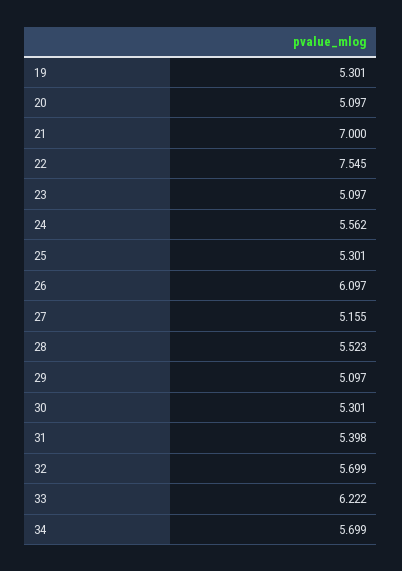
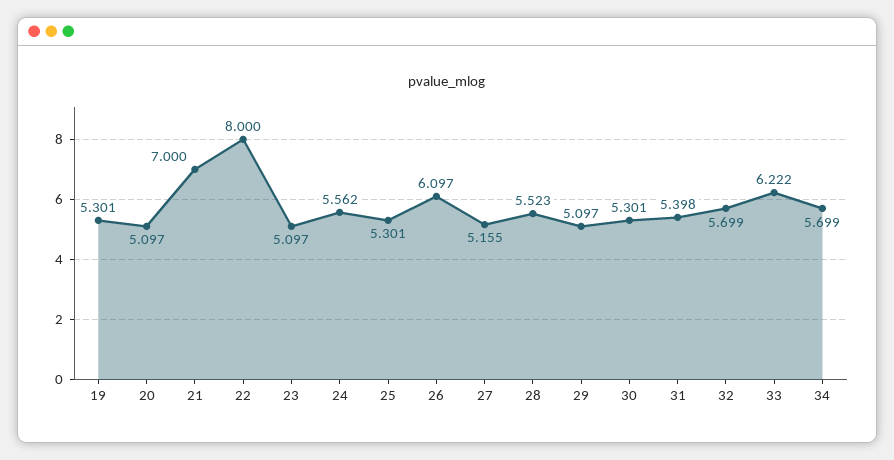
  {
    "19": 5.301,
    "20": 5.097,
    "21": 7,
-   "22": 7.545,
+   "22": 8,
    "23": 5.097,
    "24": 5.562,
    "25": 5.301,
    "26": 6.097,
    "27": 5.155,
    "28": 5.523,
    "29": 5.097,
    "30": 5.301,
    "31": 5.398,
    "32": 5.699,
    "33": 6.222,
    "34": 5.699
  }

